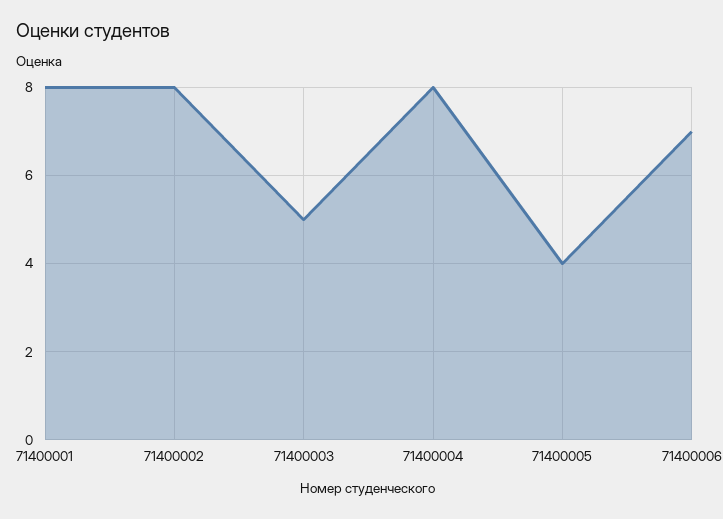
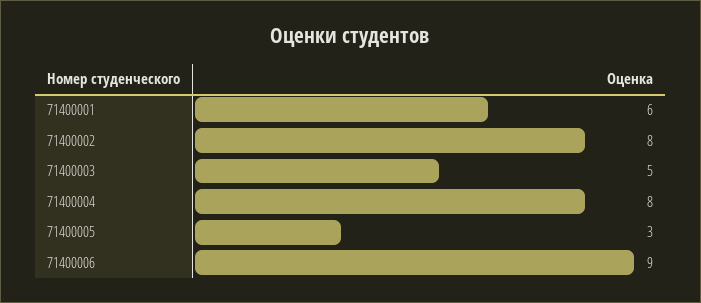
  {
-   "71400001": 8,
+   "71400001": 6,
    "71400002": 8,
    "71400003": 5,
    "71400004": 8,
-   "71400005": 4,
+   "71400005": 3,
-   "71400006": 7
+   "71400006": 9
  }

